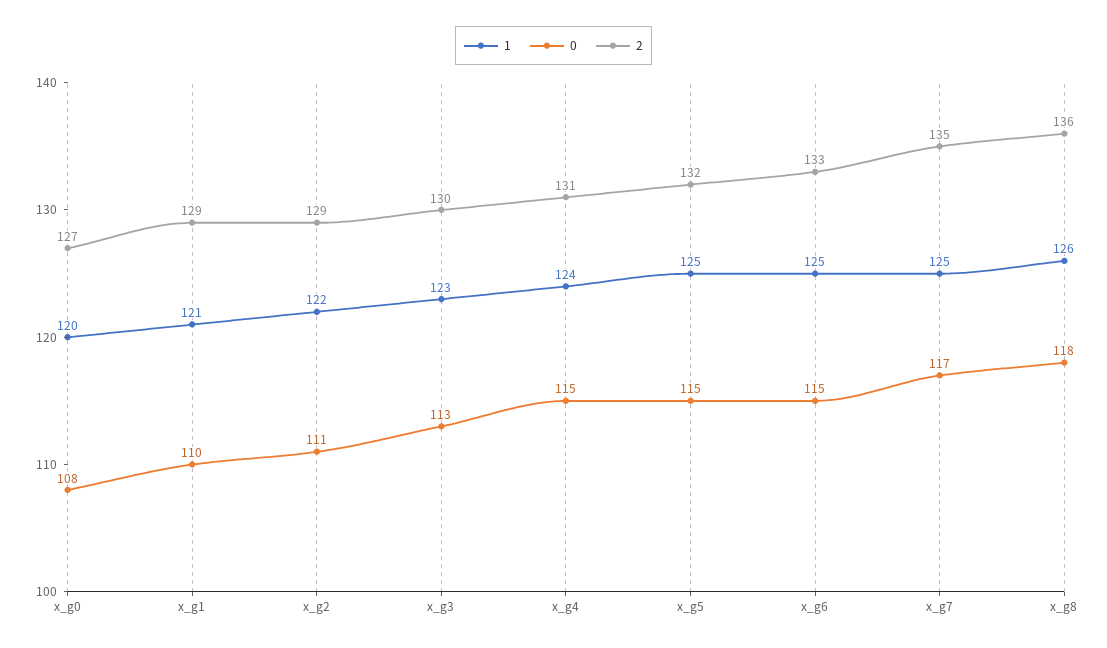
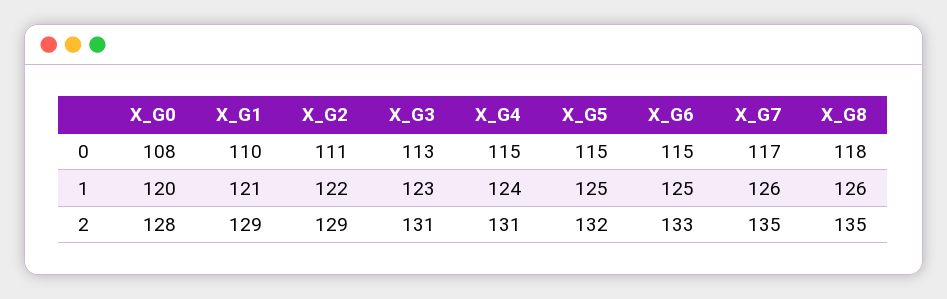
  {
    "1": {
      "x_g0": 120,
      "x_g1": 121,
      "x_g2": 122,
      "x_g3": 123,
      "x_g4": 124,
      "x_g5": 125,
      "x_g6": 125,
-     "x_g7": 125,
+     "x_g7": 126,
      "x_g8": 126
    },
    "0": {
      "x_g0": 108,
      "x_g1": 110,
      "x_g2": 111,
      "x_g3": 113,
      "x_g4": 115,
      "x_g5": 115,
      "x_g6": 115,
      "x_g7": 117,
      "x_g8": 118
    },
    "2": {
-     "x_g0": 127,
+     "x_g0": 128,
      "x_g1": 129,
      "x_g2": 129,
-     "x_g3": 130,
+     "x_g3": 131,
      "x_g4": 131,
      "x_g5": 132,
      "x_g6": 133,
      "x_g7": 135,
-     "x_g8": 136
+     "x_g8": 135
    }
  }

